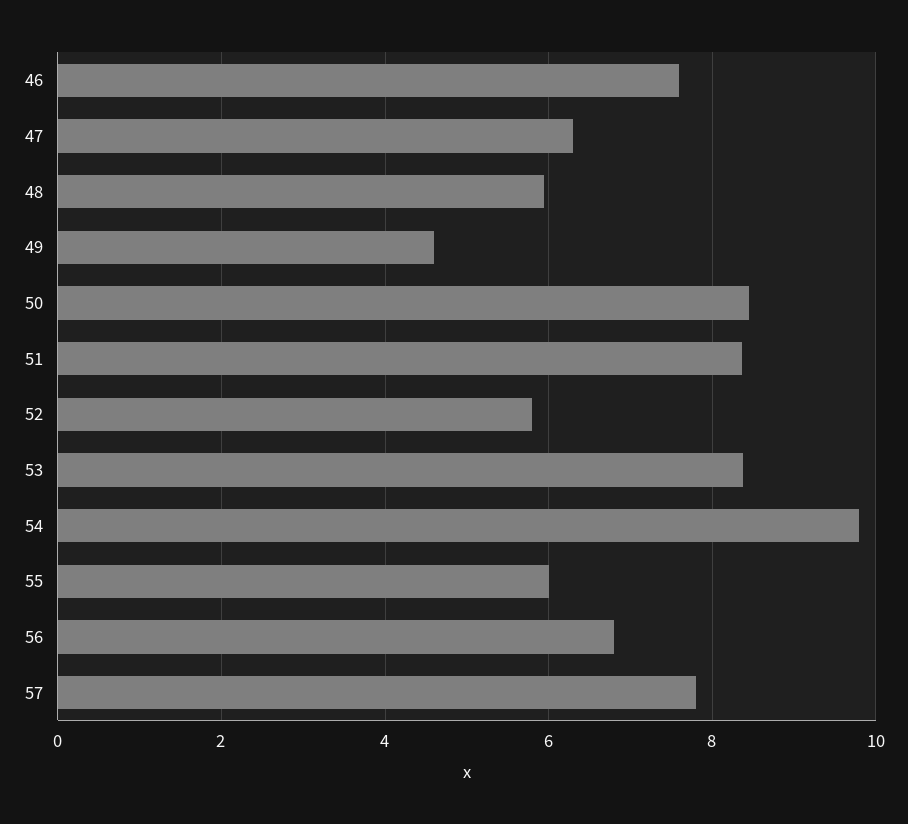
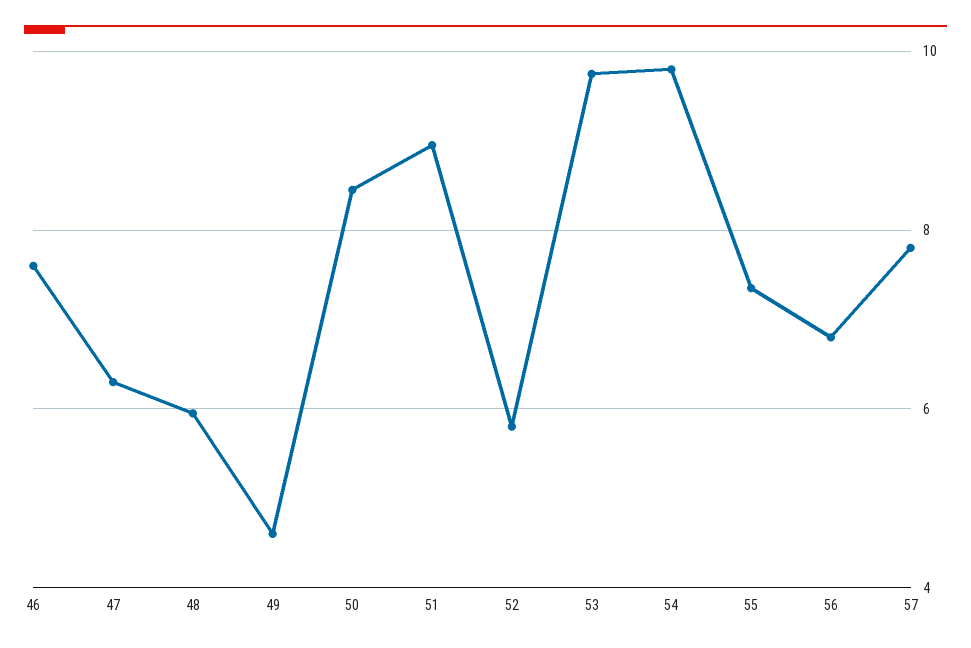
  {
    "46": 7.6,
    "47": 6.4,
    "48": 6,
    "49": 4.6,
    "50": 8.4,
-   "51": 8.4,
+   "51": 9,
    "52": 5.8,
-   "53": 8.4,
+   "53": 9.8,
    "54": 9.8,
-   "55": 6,
+   "55": 7.4,
    "56": 6.8,
    "57": 7.8
  }

